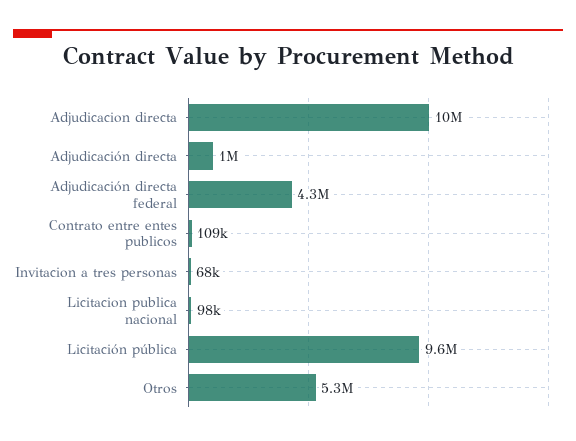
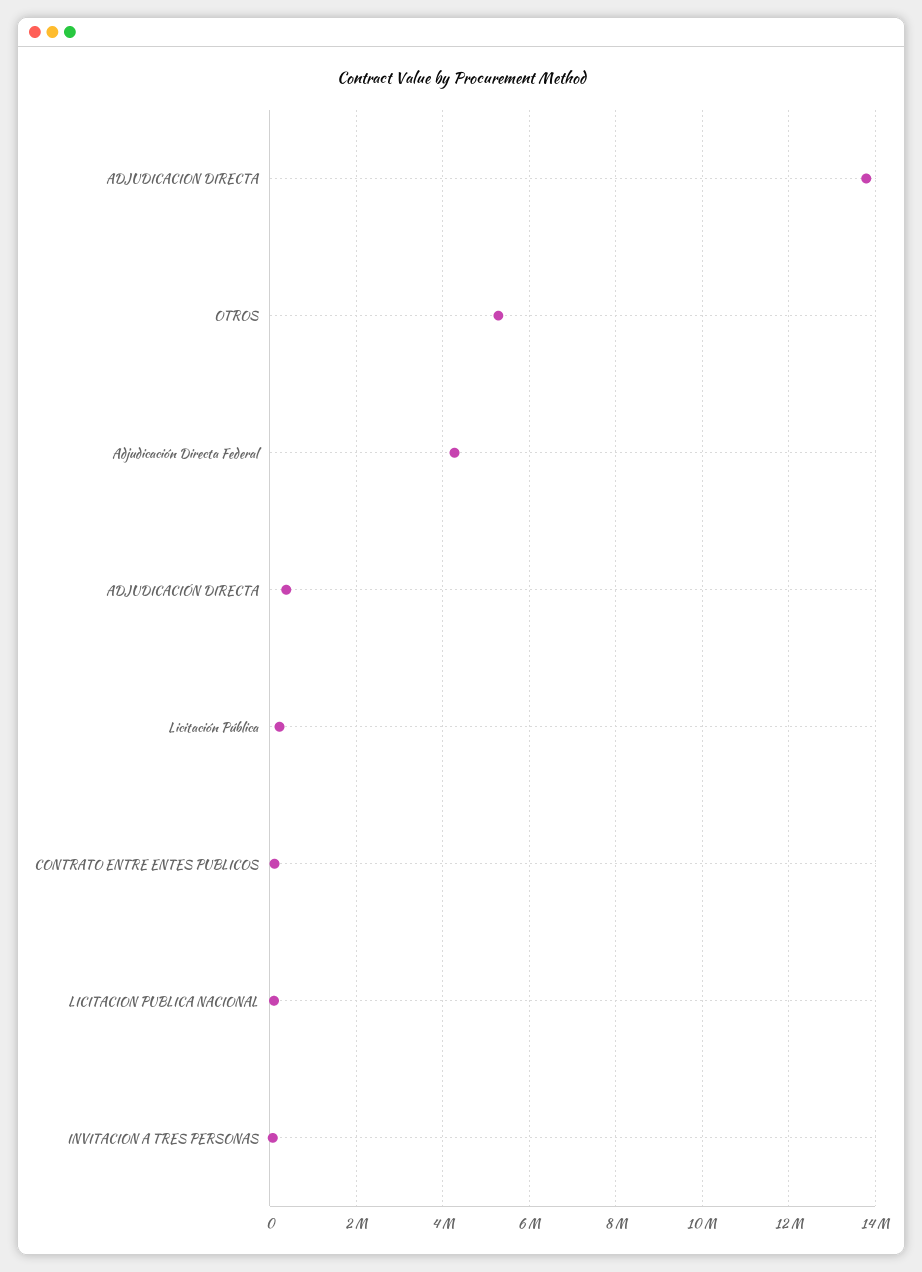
  {
-   "Adjudicacion directa": 10000000,
+   "Adjudicacion directa": 13800000,
-   "Adjudicación directa": 1000000,
+   "Adjudicación directa": 400000,
    "Adjudicación directa federal": 4300000,
    "Contrato entre entes publicos": 109000,
    "Invitacion a tres personas": 68000,
    "Licitacion publica nacional": 98000,
-   "Licitación pública": 9600000,
+   "Licitación pública": 200000,
    "Otros": 5300000
  }

